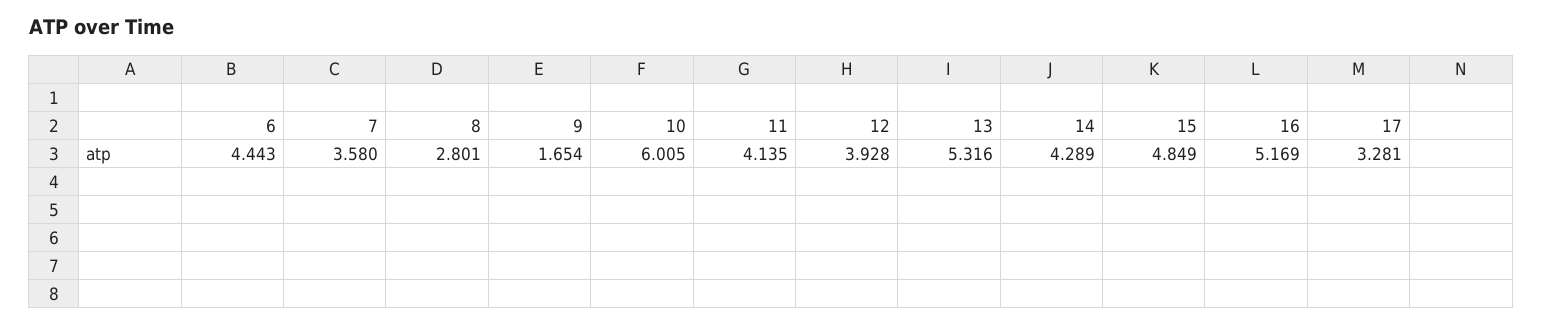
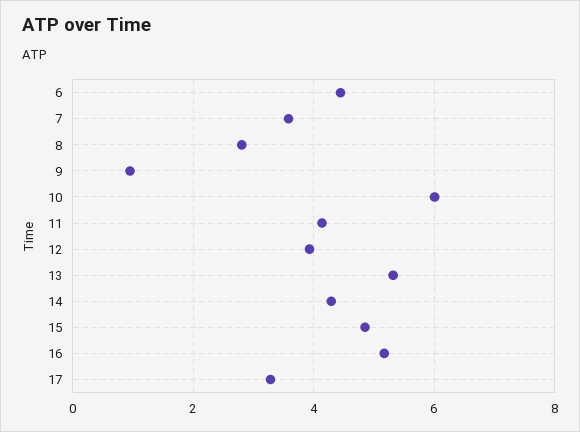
  {
    "6": 4.443,
    "7": 3.58,
    "8": 2.801,
-   "9": 1.654,
+   "9": 1,
    "10": 6.005,
    "11": 4.135,
    "12": 3.928,
    "13": 5.316,
    "14": 4.289,
    "15": 4.849,
    "16": 5.169,
    "17": 3.281
  }

